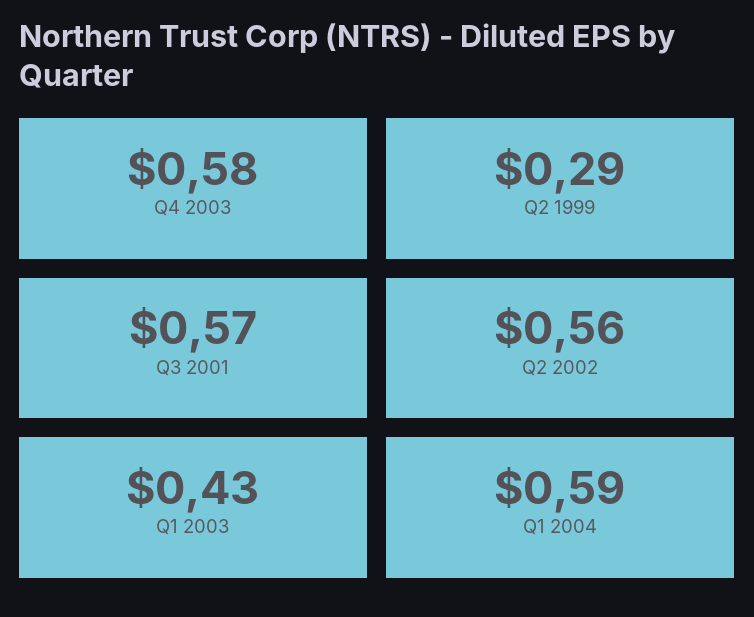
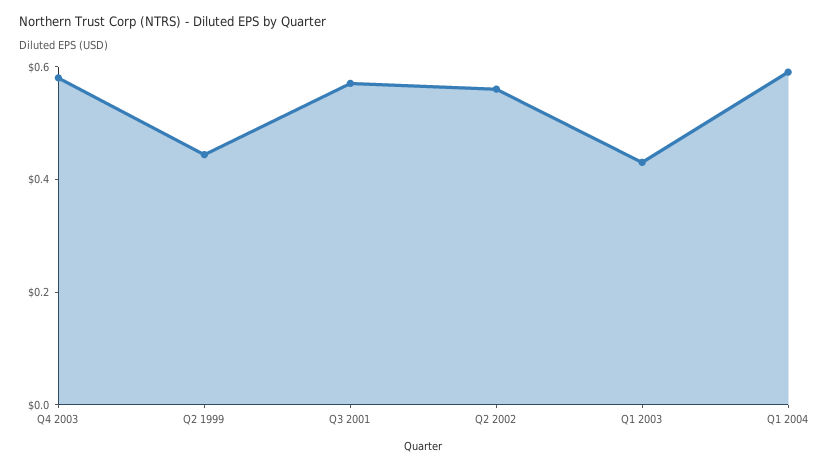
  {
    "Q4 2003": 0.58,
-   "Q2 1999": 0.29,
+   "Q2 1999": 0.45,
    "Q3 2001": 0.57,
    "Q2 2002": 0.56,
    "Q1 2003": 0.43,
    "Q1 2004": 0.59
  }

